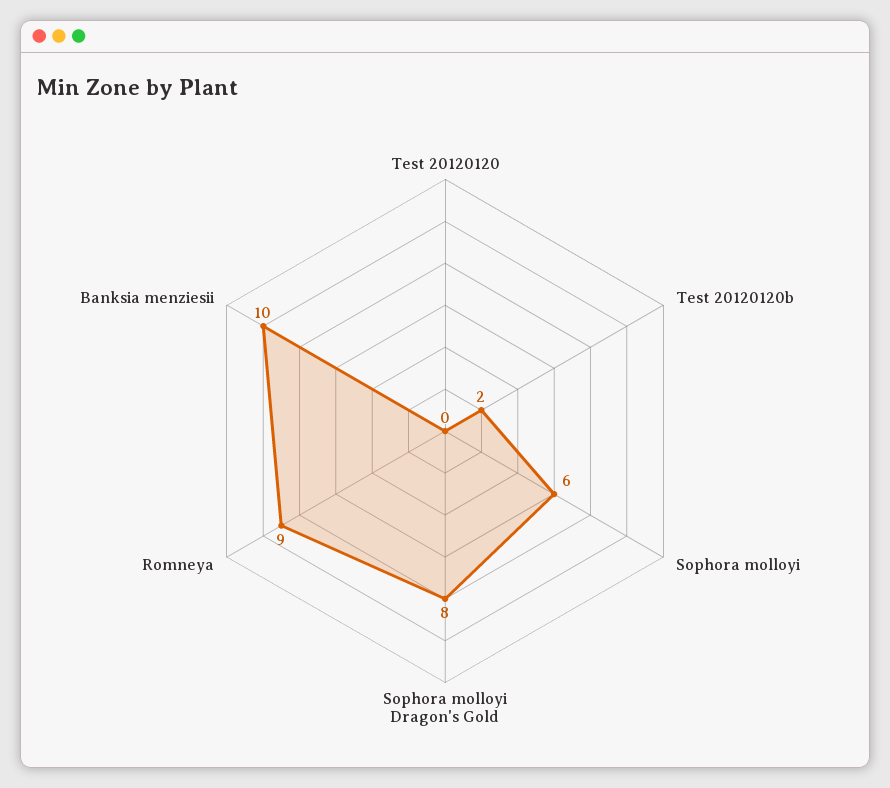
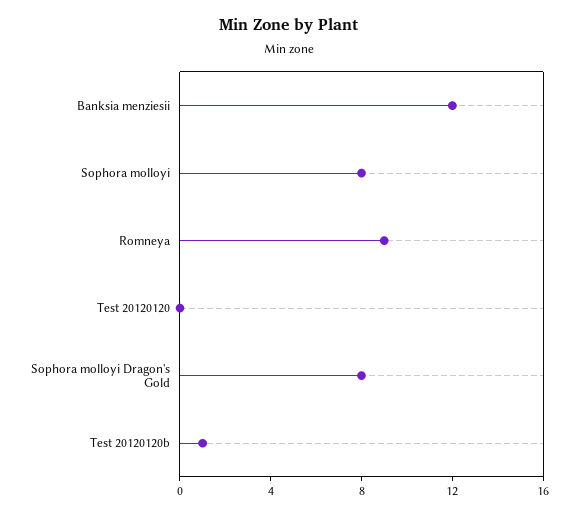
  {
    "Test 20120120": 0,
-   "Test 20120120b": 2,
+   "Test 20120120b": 1,
-   "Sophora molloyi": 6,
+   "Sophora molloyi": 8,
    "Sophora molloyi Dragon's Gold": 8,
    "Romneya": 9,
-   "Banksia menziesii": 10
+   "Banksia menziesii": 12
  }

